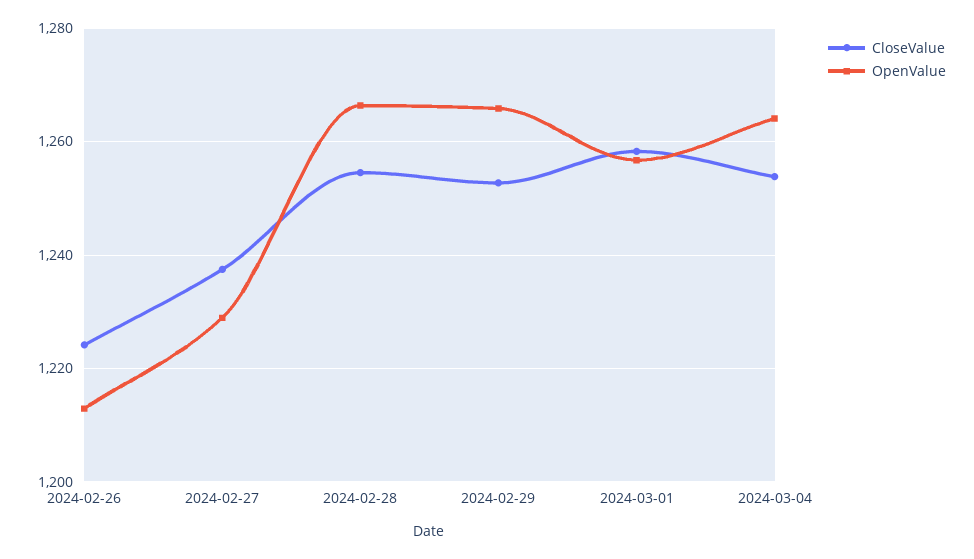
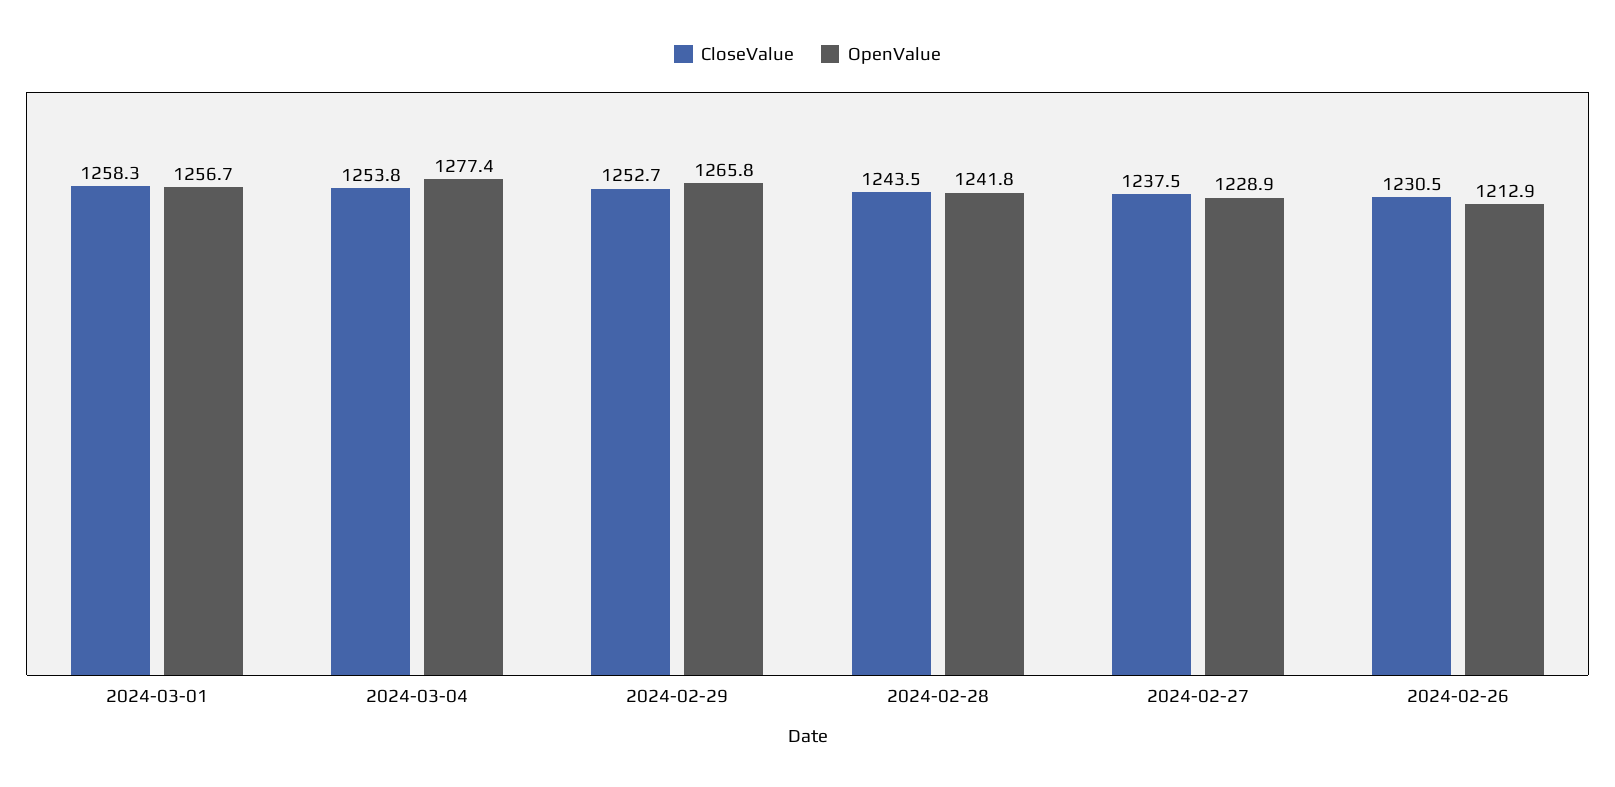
  {
    "CloseValue": {
-     "2024-02-26": 1224,
+     "2024-02-26": 1230.5,
      "2024-02-27": 1237.5,
-     "2024-02-28": 1254,
+     "2024-02-28": 1243.5,
      "2024-02-29": 1252.7,
      "2024-03-01": 1258.3,
      "2024-03-04": 1253.8
    },
    "OpenValue": {
      "2024-02-26": 1212.9,
      "2024-02-27": 1228.9,
-     "2024-02-28": 1266,
+     "2024-02-28": 1241.8,
      "2024-02-29": 1265.8,
      "2024-03-01": 1256.7,
-     "2024-03-04": 1264
+     "2024-03-04": 1277.4
    }
  }

